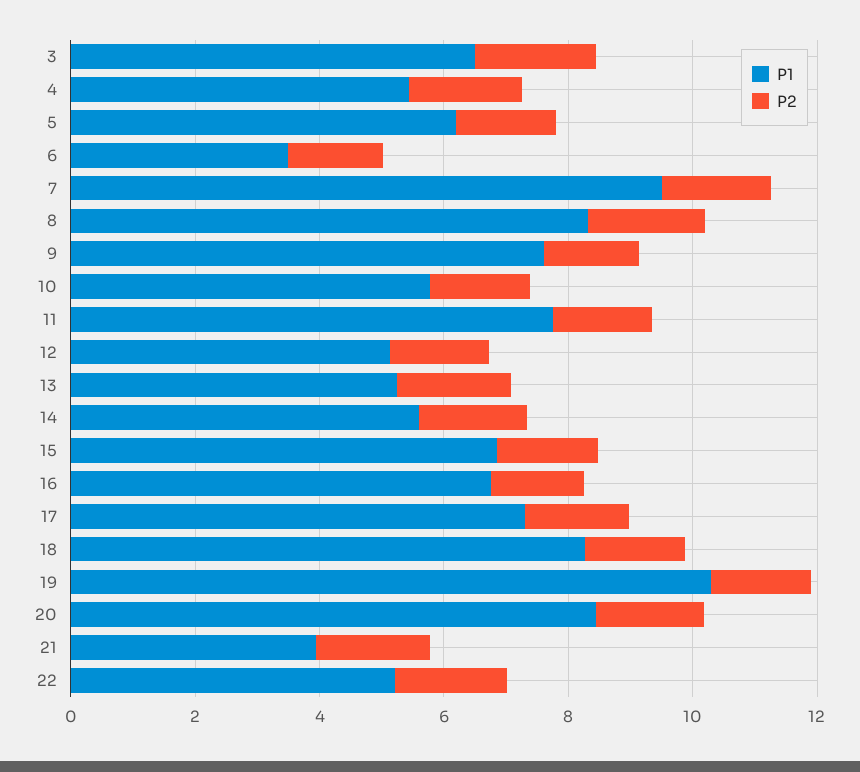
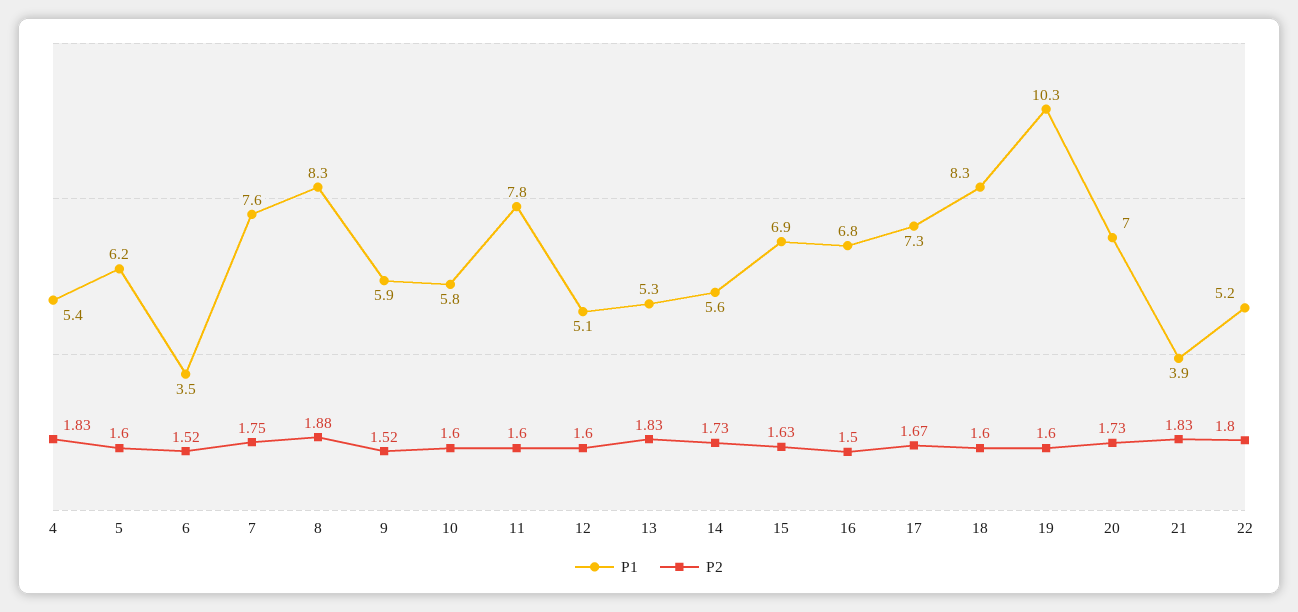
  {
    "P1": {
-     "3": 6.5,
      "4": 5.4,
      "5": 6.2,
      "6": 3.5,
-     "7": 9.5,
+     "7": 7.6,
      "8": 8.3,
-     "9": 7.5,
+     "9": 5.9,
      "10": 5.8,
      "11": 7.8,
      "12": 5.1,
      "13": 5.3,
      "14": 5.6,
      "15": 6.9,
      "16": 6.8,
      "17": 7.3,
      "18": 8.3,
      "19": 10.3,
-     "20": 8.5,
+     "20": 7,
      "21": 3.9,
      "22": 5.2
    },
    "P2": {
-     "3": 2,
      "4": 1.83,
      "5": 1.6,
      "6": 1.52,
      "7": 1.75,
      "8": 1.88,
      "9": 1.52,
      "10": 1.6,
      "11": 1.6,
      "12": 1.6,
      "13": 1.83,
      "14": 1.73,
      "15": 1.63,
      "16": 1.5,
      "17": 1.67,
      "18": 1.6,
      "19": 1.6,
      "20": 1.73,
      "21": 1.83,
      "22": 1.8
    }
  }

